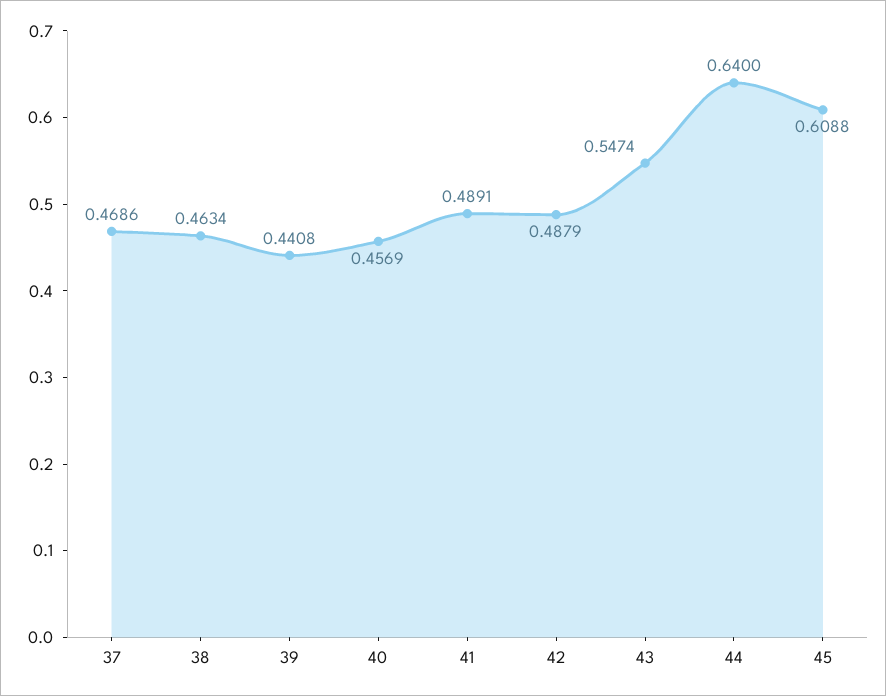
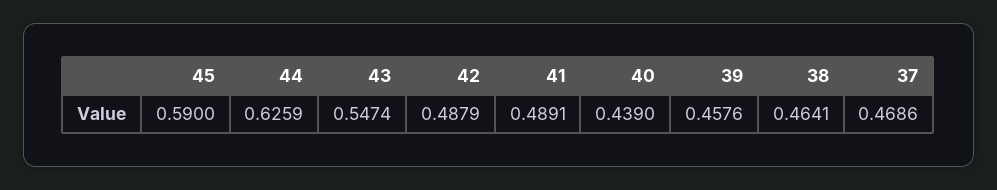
  {
    "37": 0.4686,
-   "38": 0.4634,
+   "38": 0.4641,
-   "39": 0.4408,
+   "39": 0.4576,
-   "40": 0.4569,
+   "40": 0.439,
    "41": 0.4891,
    "42": 0.4879,
    "43": 0.5474,
-   "44": 0.64,
+   "44": 0.6259,
-   "45": 0.6088
+   "45": 0.59
  }

